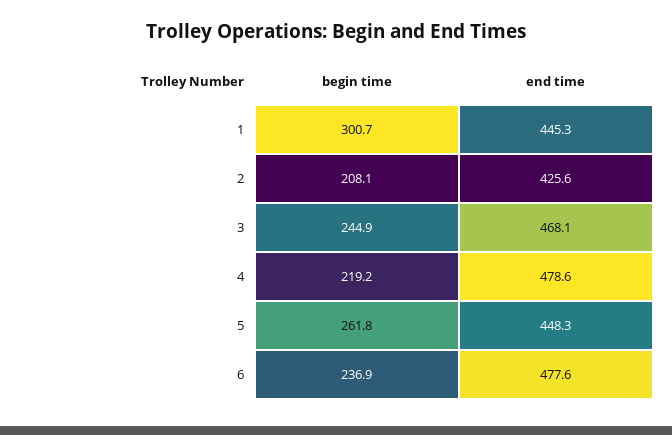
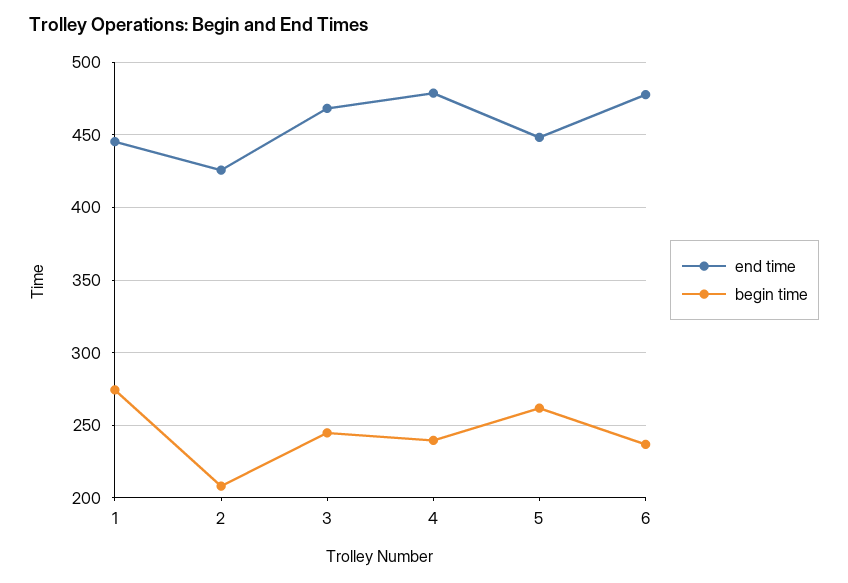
  {
    "begin time": {
-     "1": 300.7,
+     "1": 275,
      "2": 208.1,
      "3": 244.9,
-     "4": 219.2,
+     "4": 240,
      "5": 261.8,
      "6": 236.9
    },
    "end time": {
      "1": 445.3,
      "2": 425.6,
      "3": 468.1,
      "4": 478.6,
      "5": 448.3,
      "6": 477.6
    }
  }

